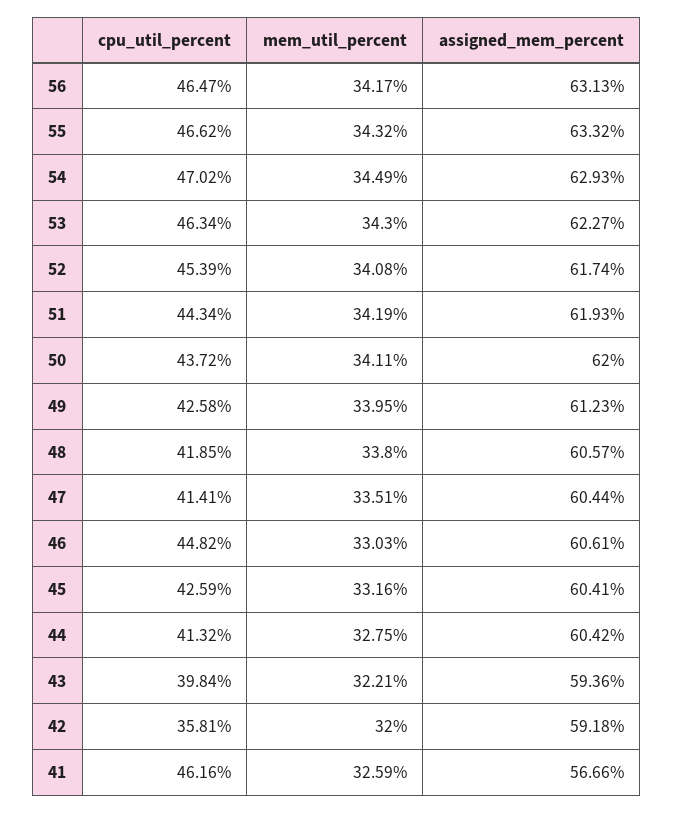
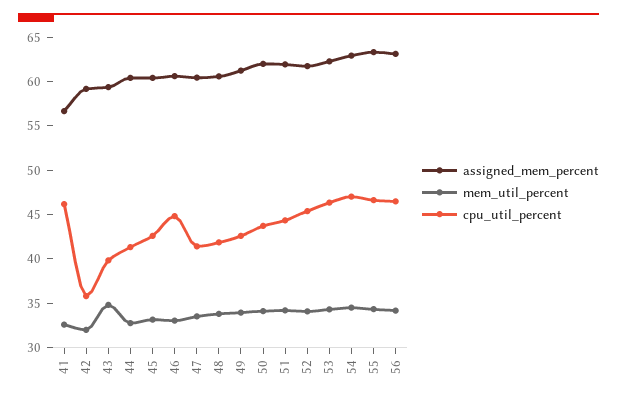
  {
    "cpu_util_percent": {
      "56": 46.47,
      "55": 46.62,
      "54": 47.02,
      "53": 46.34,
      "52": 45.39,
      "51": 44.34,
      "50": 43.72,
      "49": 42.58,
      "48": 41.85,
      "47": 41.41,
      "46": 44.82,
      "45": 42.59,
      "44": 41.32,
      "43": 39.84,
      "42": 35.81,
      "41": 46.16
    },
    "mem_util_percent": {
      "56": 34.17,
      "55": 34.32,
      "54": 34.49,
      "53": 34.3,
      "52": 34.08,
      "51": 34.19,
      "50": 34.11,
      "49": 33.95,
      "48": 33.8,
      "47": 33.51,
      "46": 33.03,
      "45": 33.16,
      "44": 32.75,
-     "43": 32.21,
+     "43": 35,
      "42": 32,
      "41": 32.59
    },
    "assigned_mem_percent": {
      "56": 63.13,
      "55": 63.32,
      "54": 62.93,
      "53": 62.27,
      "52": 61.74,
      "51": 61.93,
      "50": 62,
      "49": 61.23,
      "48": 60.57,
      "47": 60.44,
      "46": 60.61,
      "45": 60.41,
      "44": 60.42,
      "43": 59.36,
      "42": 59.18,
      "41": 56.66
    }
  }

